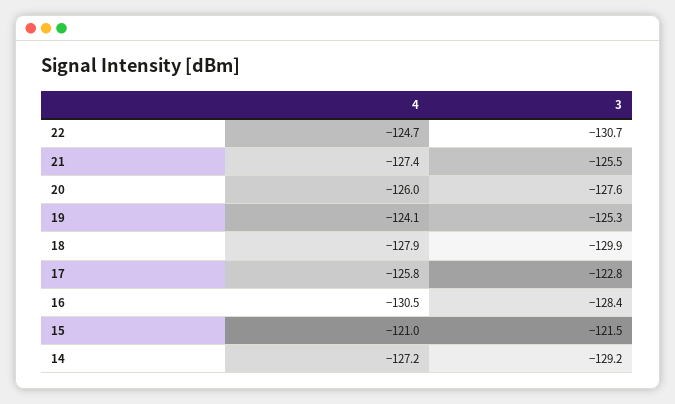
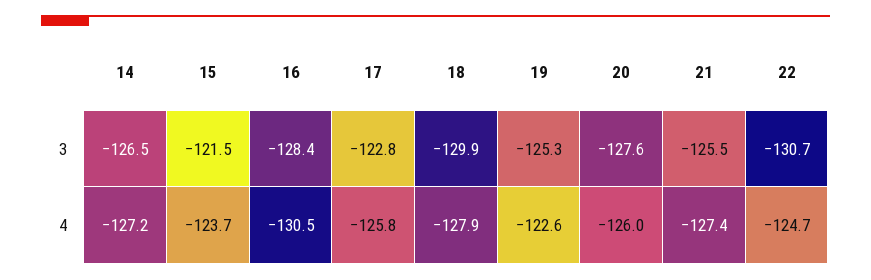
  {
    "4": {
      "22": -124.7,
      "21": -127.4,
      "20": -126,
-     "19": -124.1,
+     "19": -122.6,
      "18": -127.9,
      "17": -125.8,
      "16": -130.5,
-     "15": -121,
+     "15": -123.7,
      "14": -127.2
    },
    "3": {
      "22": -130.7,
      "21": -125.5,
      "20": -127.6,
      "19": -125.3,
      "18": -129.9,
      "17": -122.8,
      "16": -128.4,
      "15": -121.5,
-     "14": -129.2
+     "14": -126.5
    }
  }

